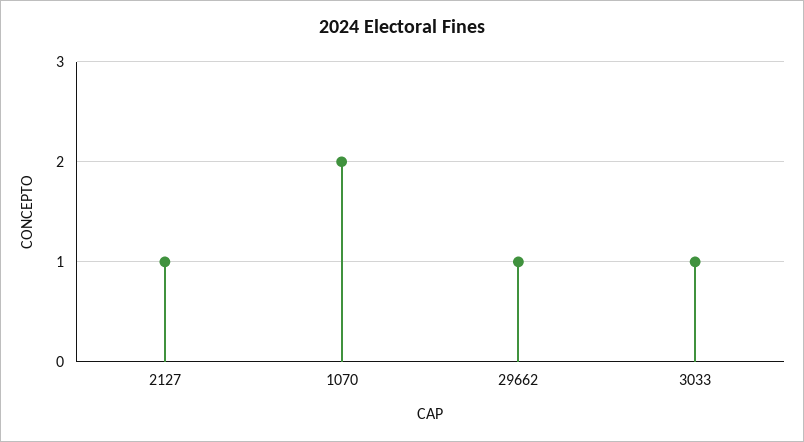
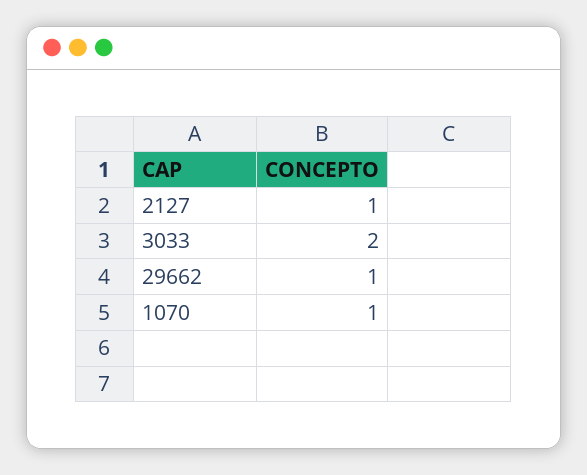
  {
    "2127": 1,
-   "1070": 2,
+   "1070": 1,
    "29662": 1,
-   "3033": 1
+   "3033": 2
  }

